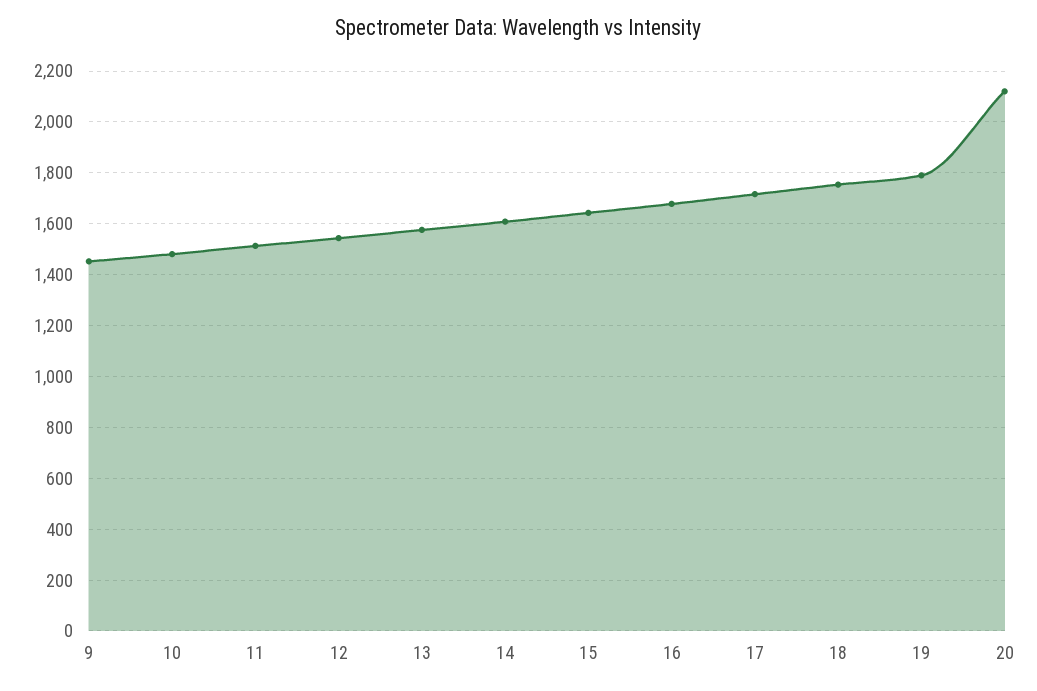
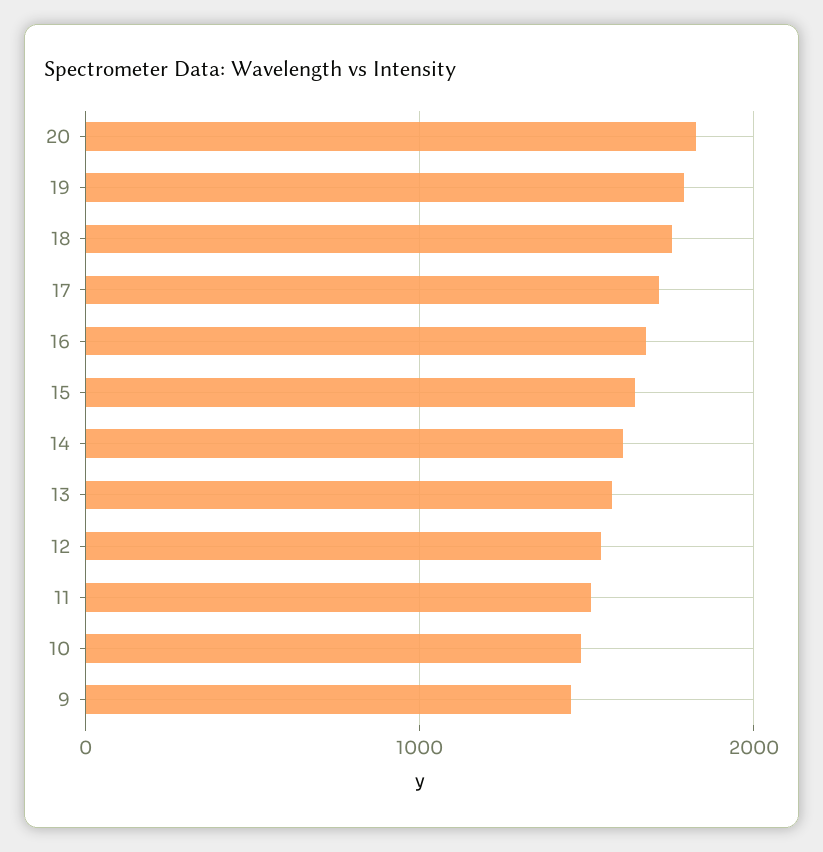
  {
    "9": 1450,
    "10": 1475,
    "11": 1525,
    "12": 1550,
    "13": 1575,
    "14": 1600,
    "15": 1650,
    "16": 1675,
    "17": 1725,
    "18": 1750,
    "19": 1800,
-   "20": 2125
+   "20": 1800
  }

